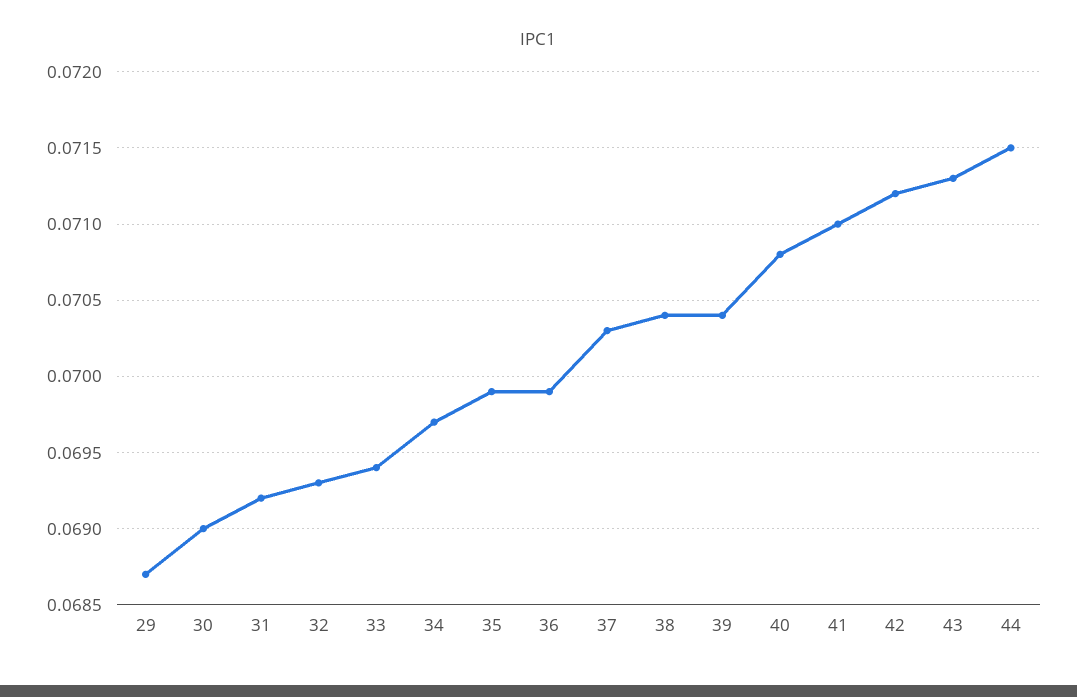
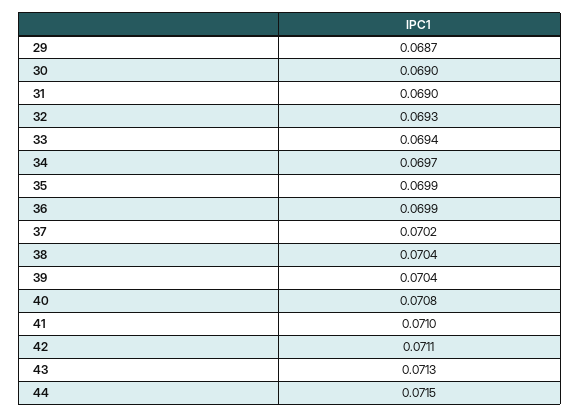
  {
    "29": 0.0687,
    "30": 0.069,
-   "31": 0.0692,
+   "31": 0.069,
    "32": 0.0693,
    "33": 0.0694,
    "34": 0.0697,
    "35": 0.0699,
    "36": 0.0699,
-   "37": 0.0703,
+   "37": 0.0702,
    "38": 0.0704,
    "39": 0.0704,
    "40": 0.0708,
    "41": 0.071,
-   "42": 0.0712,
+   "42": 0.0711,
    "43": 0.0713,
    "44": 0.0715
  }

